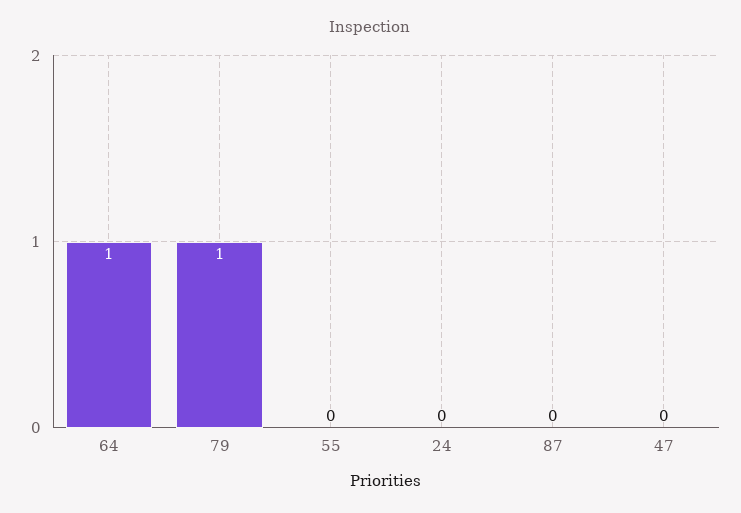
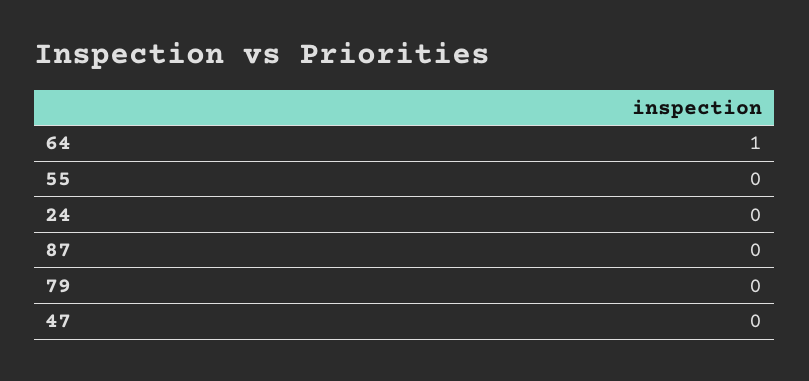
  {
    "64": 1,
-   "79": 1,
+   "79": 0,
    "55": 0,
    "24": 0,
    "87": 0,
    "47": 0
  }

